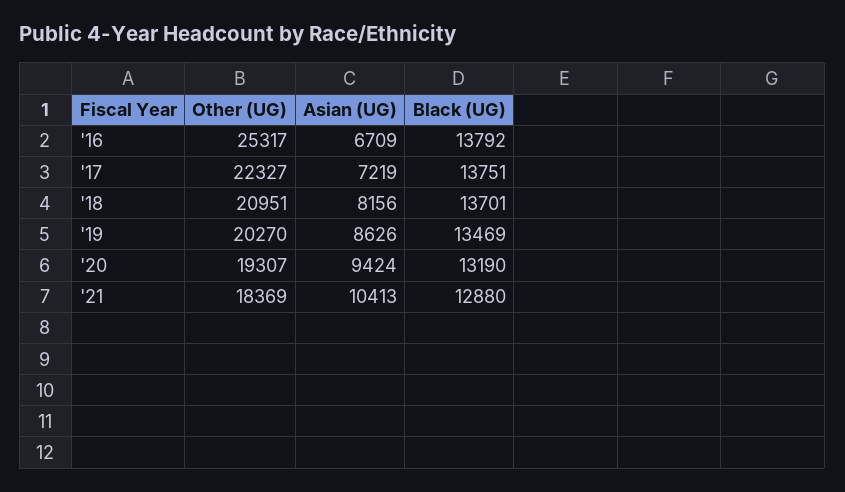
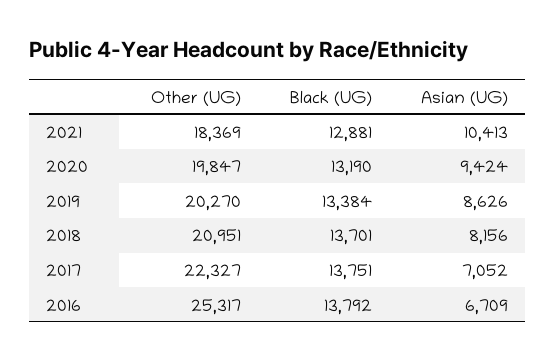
  {
    "Other (UG)": {
      "'16": 25317,
      "'17": 22327,
      "'18": 20951,
      "'19": 20270,
-     "'20": 19307,
+     "'20": 19847,
      "'21": 18369
    },
    "Asian (UG)": {
      "'16": 6709,
-     "'17": 7219,
+     "'17": 7052,
      "'18": 8156,
      "'19": 8626,
      "'20": 9424,
      "'21": 10413
    },
    "Black (UG)": {
      "'16": 13792,
      "'17": 13751,
      "'18": 13701,
-     "'19": 13469,
+     "'19": 13384,
      "'20": 13190,
-     "'21": 12880
+     "'21": 12881
    }
  }

